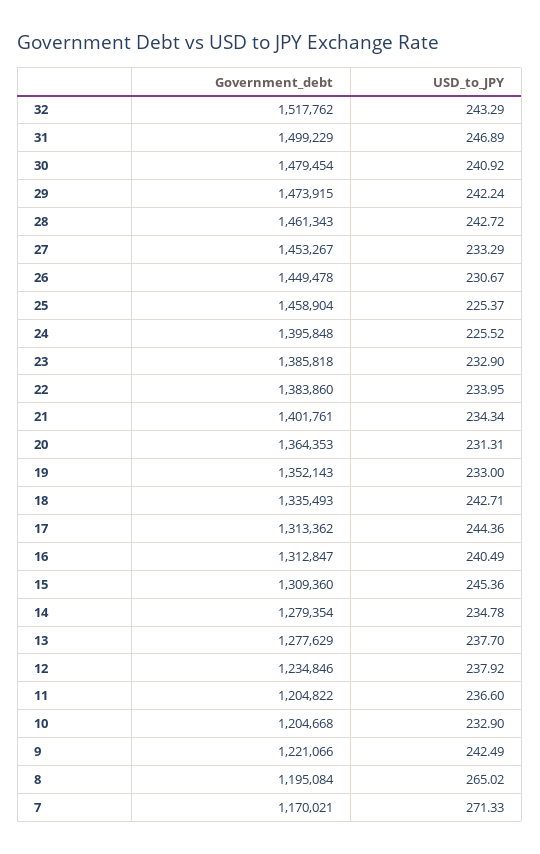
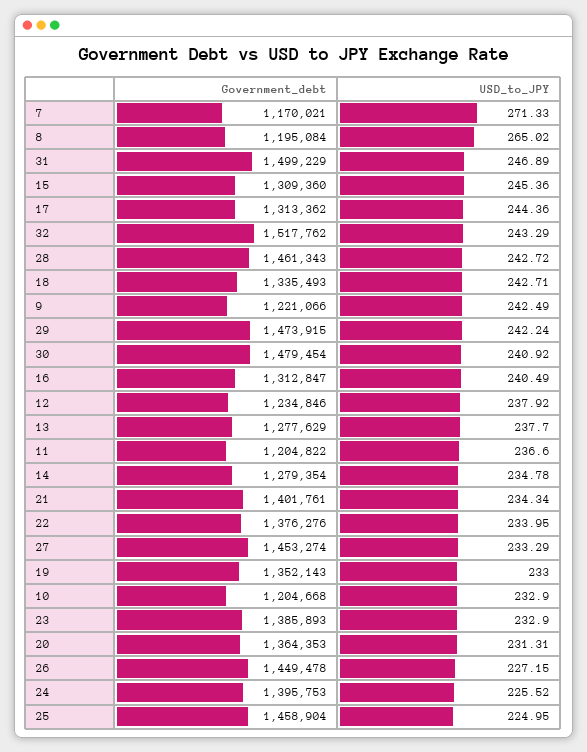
  {
    "Government_debt": {
      "32": 1517762,
      "31": 1499229,
      "30": 1479454,
      "29": 1473915,
      "28": 1461343,
-     "27": 1453267,
+     "27": 1453274,
      "26": 1449478,
      "25": 1458904,
-     "24": 1395848,
+     "24": 1395753,
-     "23": 1385818,
+     "23": 1385893,
-     "22": 1383860,
+     "22": 1376276,
      "21": 1401761,
      "20": 1364353,
      "19": 1352143,
      "18": 1335493,
      "17": 1313362,
      "16": 1312847,
      "15": 1309360,
      "14": 1279354,
      "13": 1277629,
      "12": 1234846,
      "11": 1204822,
      "10": 1204668,
      "9": 1221066,
      "8": 1195084,
      "7": 1170021
    },
    "USD_to_JPY": {
      "32": 243.29,
      "31": 246.89,
      "30": 240.92,
      "29": 242.24,
      "28": 242.72,
      "27": 233.29,
-     "26": 230.67,
+     "26": 227.15,
-     "25": 225.37,
+     "25": 224.95,
      "24": 225.52,
      "23": 232.9,
      "22": 233.95,
      "21": 234.34,
      "20": 231.31,
      "19": 233,
      "18": 242.71,
      "17": 244.36,
      "16": 240.49,
      "15": 245.36,
      "14": 234.78,
      "13": 237.7,
      "12": 237.92,
      "11": 236.6,
      "10": 232.9,
      "9": 242.49,
      "8": 265.02,
      "7": 271.33
    }
  }

